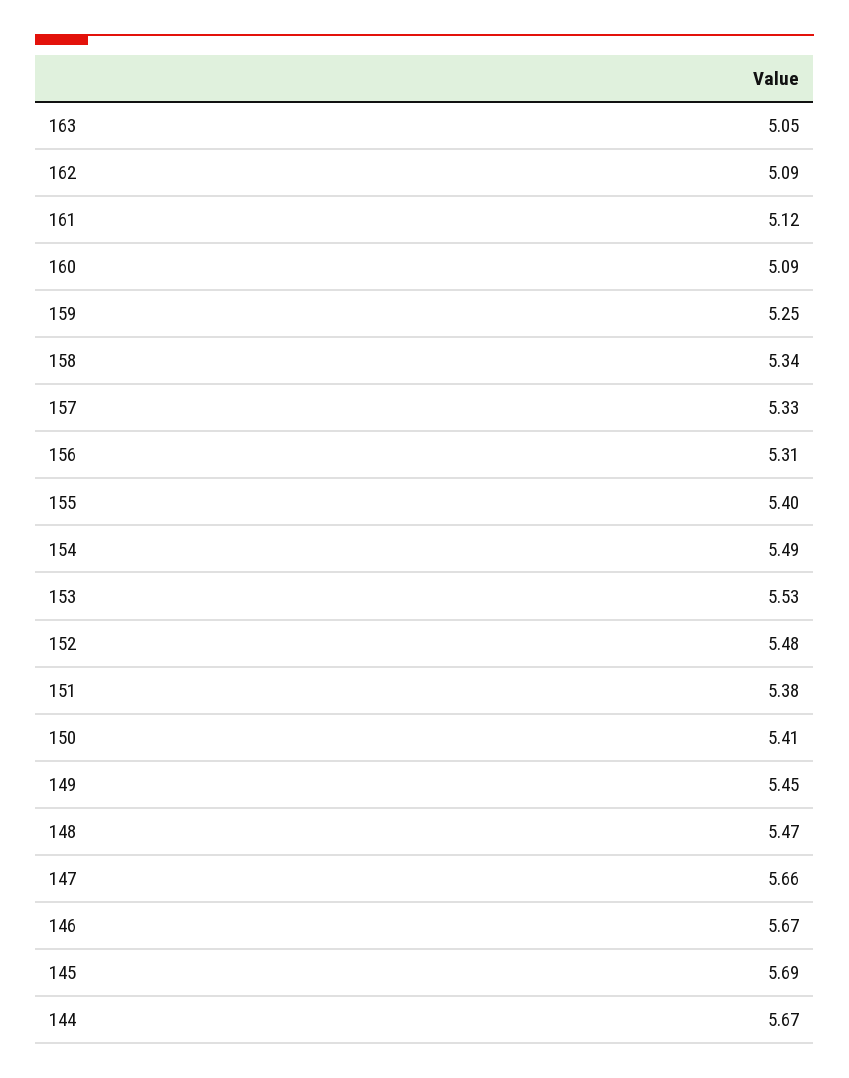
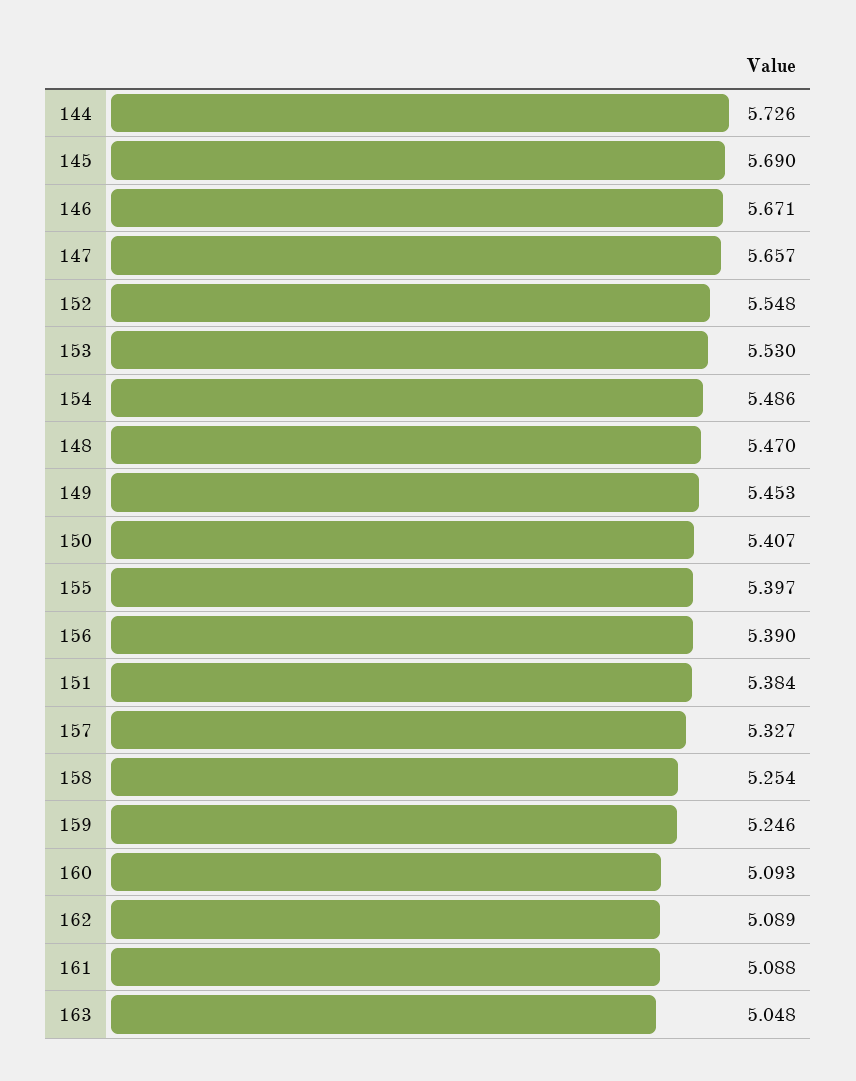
  {
    "163": 5.048,
    "162": 5.089,
-   "161": 5.12,
+   "161": 5.088,
    "160": 5.093,
    "159": 5.246,
-   "158": 5.34,
+   "158": 5.254,
    "157": 5.327,
-   "156": 5.31,
+   "156": 5.39,
    "155": 5.397,
    "154": 5.486,
    "153": 5.53,
-   "152": 5.48,
+   "152": 5.548,
    "151": 5.384,
    "150": 5.407,
    "149": 5.453,
    "148": 5.47,
    "147": 5.657,
    "146": 5.671,
    "145": 5.69,
-   "144": 5.67
+   "144": 5.726
  }

